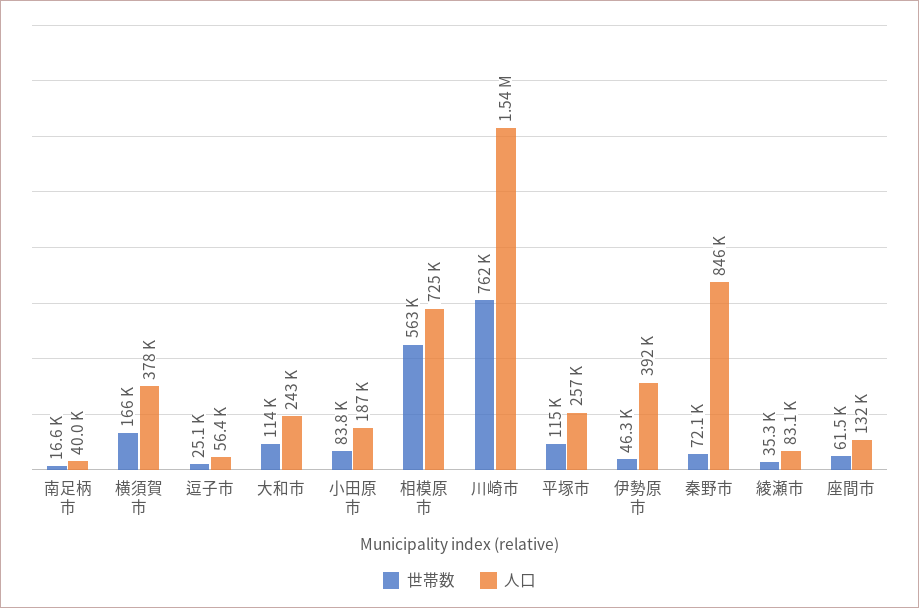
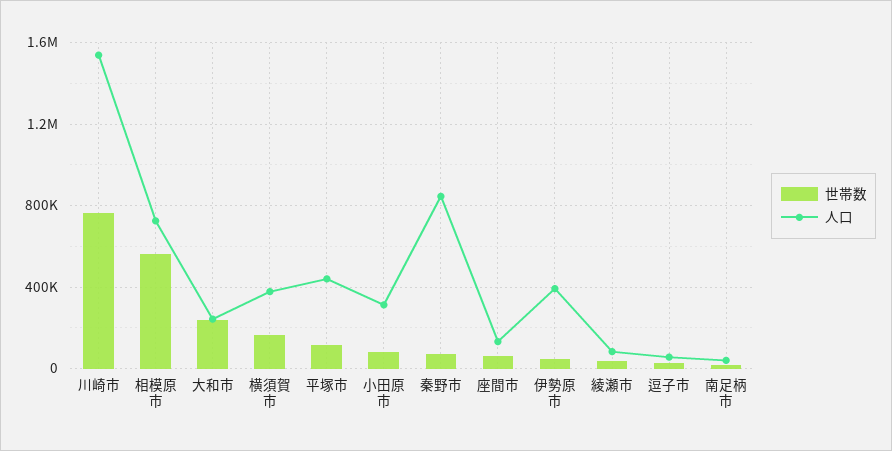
  {
    "世帯数": {
      "南足柄市": 16600,
      "横須賀市": 166000,
      "逗子市": 25100,
-     "大和市": 114000,
+     "大和市": 250000,
      "小田原市": 83800,
      "相模原市": 563000,
      "川崎市": 762000,
      "平塚市": 115000,
      "伊勢原市": 46300,
      "秦野市": 72100,
      "綾瀬市": 35300,
      "座間市": 61500
    },
    "人口": {
      "南足柄市": 40000,
      "横須賀市": 378000,
      "逗子市": 56400,
      "大和市": 243000,
-     "小田原市": 187000,
+     "小田原市": 300000,
      "相模原市": 725000,
      "川崎市": 1540000,
-     "平塚市": 257000,
+     "平塚市": 450000,
      "伊勢原市": 392000,
      "秦野市": 846000,
      "綾瀬市": 83100,
      "座間市": 132000
    }
  }

